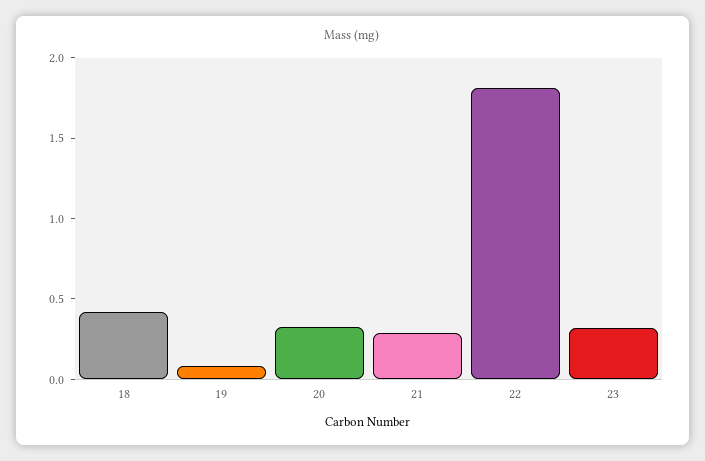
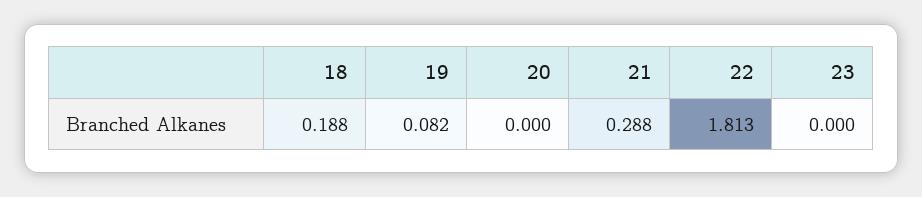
  {
-   "18": 0.4,
+   "18": 0.188,
    "19": 0.082,
-   "20": 0.3,
+   "20": 0,
    "21": 0.288,
    "22": 1.813,
-   "23": 0.3
+   "23": 0
  }

